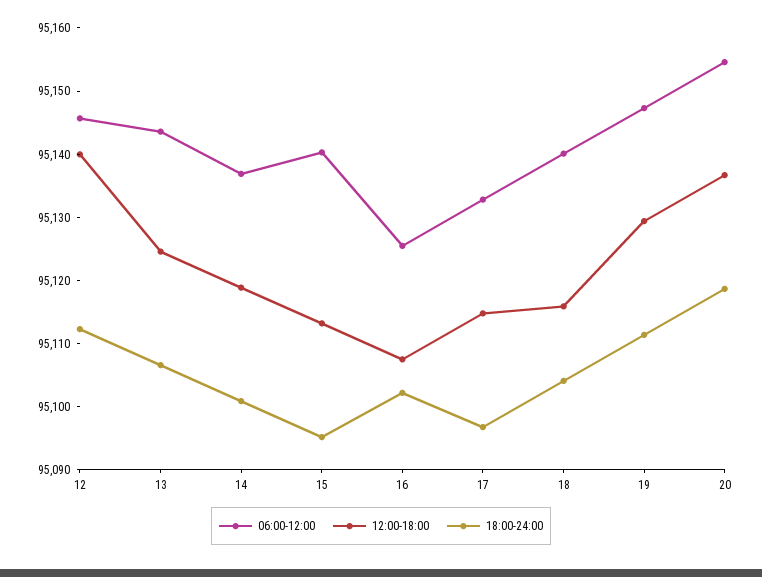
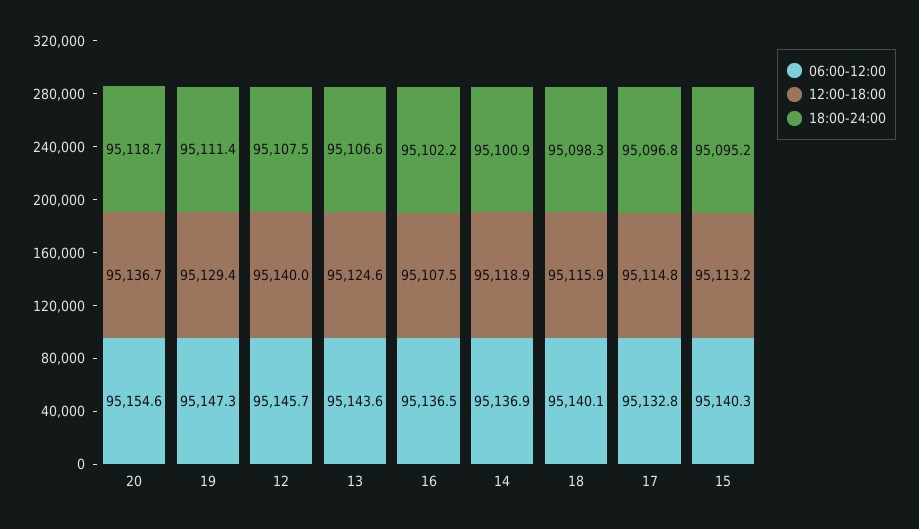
  {
    "06:00-12:00": {
      "12": 95145.7,
      "13": 95143.6,
      "14": 95136.9,
      "15": 95140.3,
-     "16": 95126,
+     "16": 95136.5,
      "17": 95132.8,
      "18": 95140.1,
      "19": 95147.3,
      "20": 95154.6
    },
    "12:00-18:00": {
      "12": 95140,
      "13": 95124.6,
      "14": 95118.9,
      "15": 95113.2,
      "16": 95107.5,
      "17": 95114.8,
      "18": 95115.9,
      "19": 95129.4,
      "20": 95136.7
    },
    "18:00-24:00": {
-     "12": 95112,
+     "12": 95107.5,
      "13": 95106.6,
      "14": 95100.9,
      "15": 95095.2,
      "16": 95102.2,
      "17": 95096.8,
-     "18": 95104,
+     "18": 95098.3,
      "19": 95111.4,
      "20": 95118.7
    }
  }

